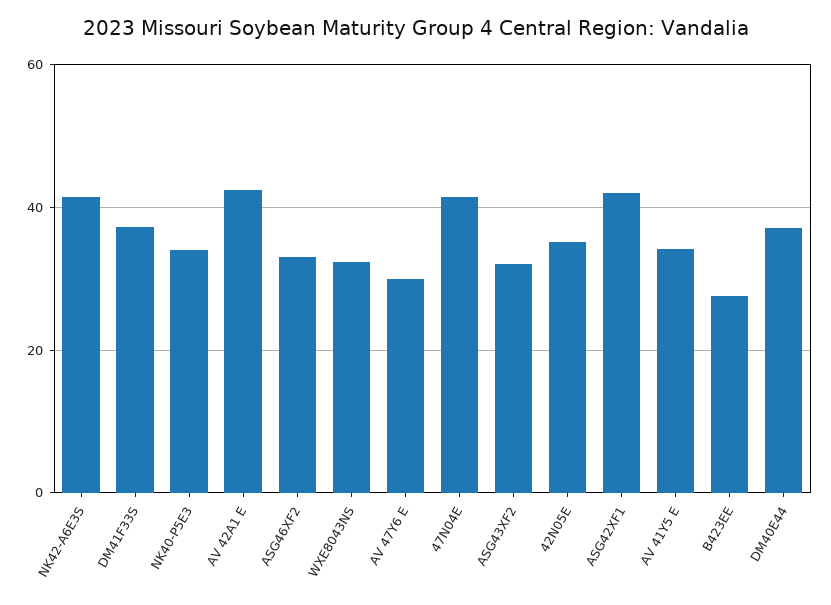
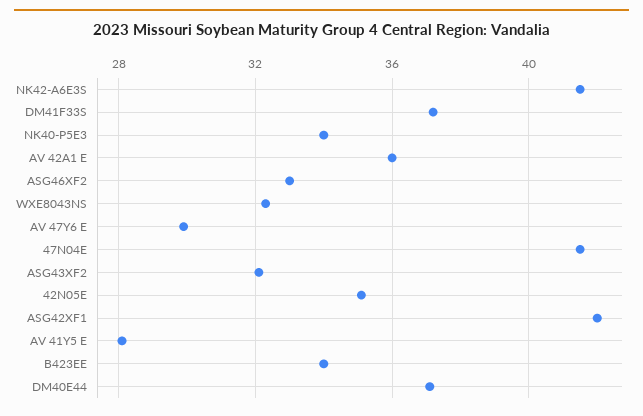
  {
    "NK42-A6E3S": 41.5,
    "DM41F33S": 37,
    "NK40-P5E3": 34,
-   "AV 42A1 E": 42,
+   "AV 42A1 E": 36,
    "ASG46XF2": 33,
    "WXE8043NS": 32.5,
    "AV 47Y6 E": 30,
    "47N04E": 41.5,
    "ASG43XF2": 32,
    "42N05E": 35,
    "ASG42XF1": 42,
-   "AV 41Y5 E": 34,
+   "AV 41Y5 E": 28,
-   "B423EE": 28,
+   "B423EE": 34,
    "DM40E44": 37
  }

